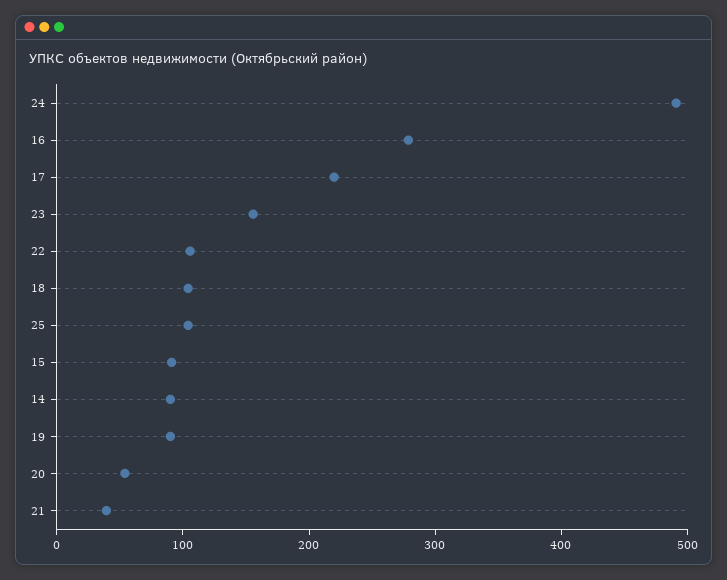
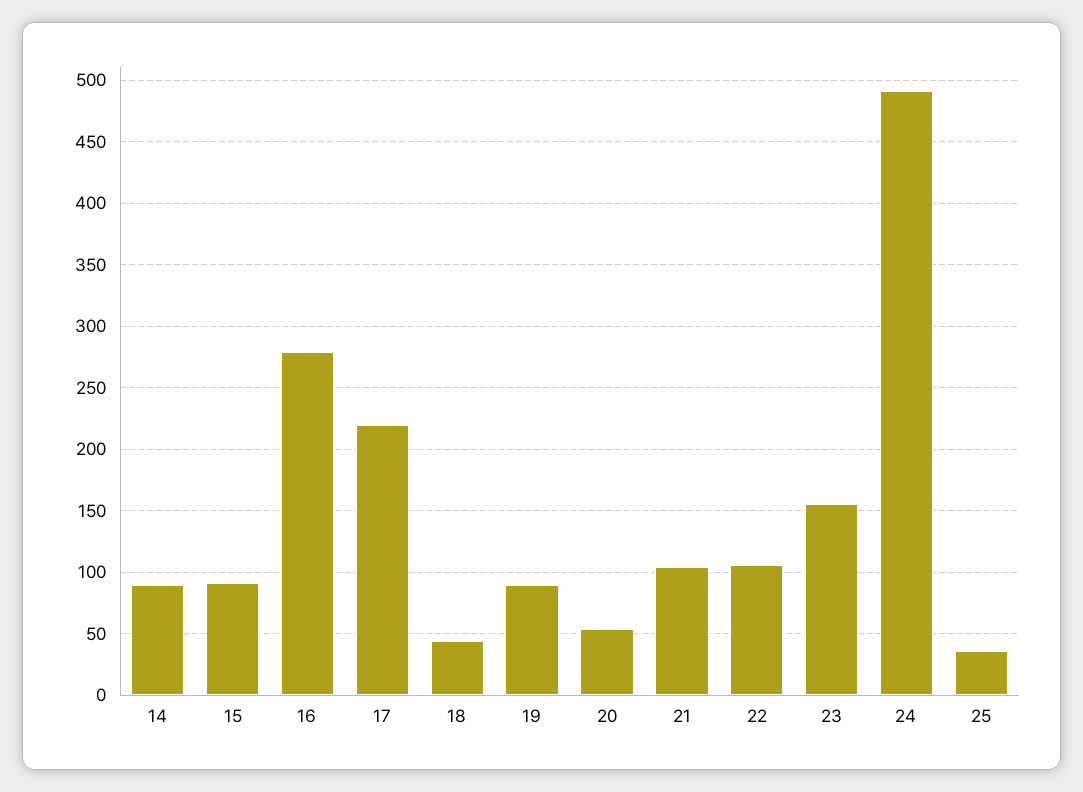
  {
    "24": 490,
    "16": 280,
    "17": 220,
    "23": 155,
    "22": 105,
-   "18": 100,
+   "18": 45,
-   "25": 100,
+   "25": 35,
    "15": 90,
    "14": 90,
    "19": 90,
    "20": 55,
-   "21": 40
+   "21": 105
  }

